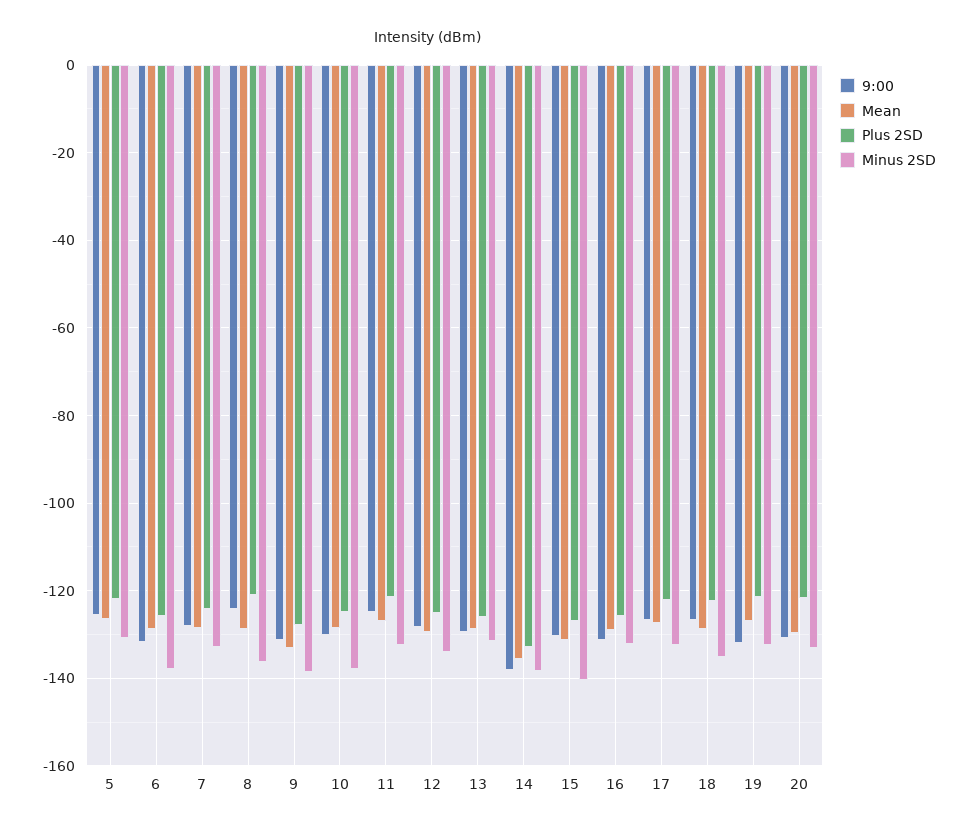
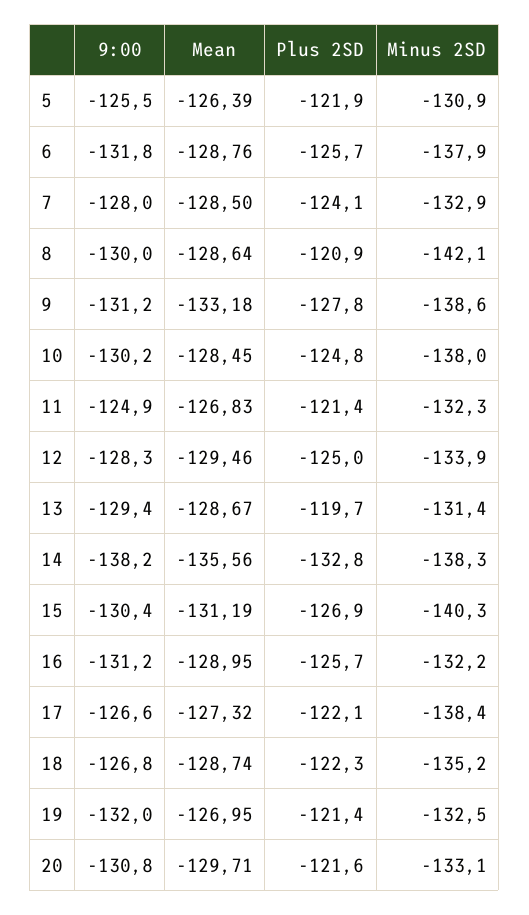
  {
    "9:00": {
      "5": -125.5,
      "6": -131.8,
      "7": -128,
-     "8": -124,
+     "8": -130,
      "9": -131.2,
      "10": -130.2,
      "11": -124.9,
      "12": -128.3,
      "13": -129.4,
      "14": -138.2,
      "15": -130.4,
      "16": -131.2,
      "17": -126.6,
      "18": -126.8,
      "19": -132,
      "20": -130.8
    },
    "Mean": {
      "5": -126.39,
      "6": -128.76,
      "7": -128.5,
      "8": -128.64,
      "9": -133.18,
      "10": -128.45,
      "11": -126.83,
      "12": -129.46,
      "13": -128.67,
      "14": -135.56,
      "15": -131.19,
      "16": -128.95,
      "17": -127.32,
      "18": -128.74,
      "19": -126.95,
      "20": -129.71
    },
    "Plus 2SD": {
      "5": -121.9,
      "6": -125.7,
      "7": -124.1,
      "8": -120.9,
      "9": -127.8,
      "10": -124.8,
      "11": -121.4,
      "12": -125,
-     "13": -126,
+     "13": -119.7,
      "14": -132.8,
      "15": -126.9,
      "16": -125.7,
      "17": -122.1,
      "18": -122.3,
      "19": -121.4,
      "20": -121.6
    },
    "Minus 2SD": {
      "5": -130.9,
      "6": -137.9,
      "7": -132.9,
-     "8": -136,
+     "8": -142.1,
      "9": -138.6,
      "10": -138,
      "11": -132.3,
      "12": -133.9,
      "13": -131.4,
      "14": -138.3,
      "15": -140.3,
      "16": -132.2,
-     "17": -132,
+     "17": -138.4,
      "18": -135.2,
      "19": -132.5,
      "20": -133.1
    }
  }

